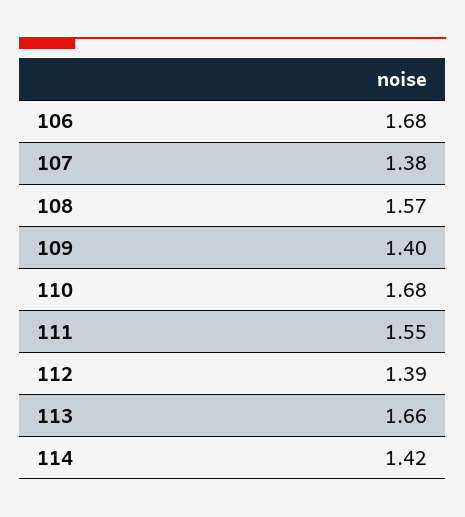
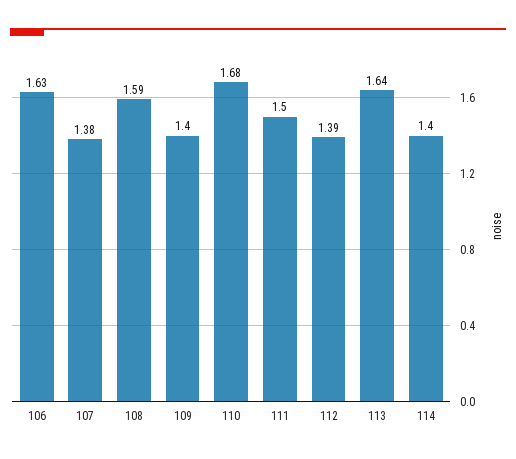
  {
-   "106": 1.68,
+   "106": 1.63,
    "107": 1.38,
-   "108": 1.57,
+   "108": 1.59,
    "109": 1.4,
    "110": 1.68,
-   "111": 1.55,
+   "111": 1.5,
    "112": 1.39,
-   "113": 1.66,
+   "113": 1.64,
-   "114": 1.42
+   "114": 1.4
  }

